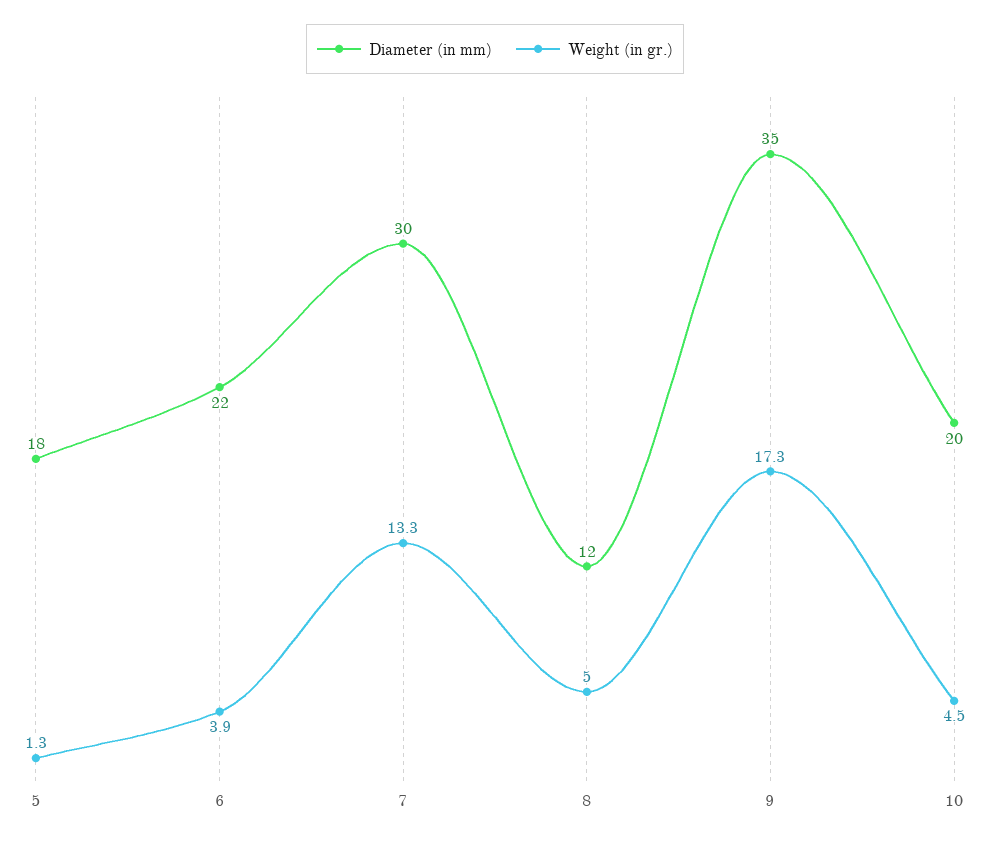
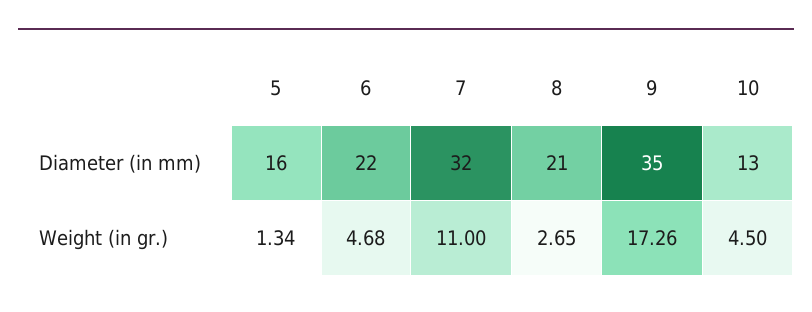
  {
    "Diameter (in mm)": {
-     "5": 18,
+     "5": 16,
      "6": 22,
-     "7": 30,
+     "7": 32,
-     "8": 12,
+     "8": 21,
      "9": 35,
-     "10": 20
+     "10": 13
    },
    "Weight (in gr.)": {
      "5": 1.34,
-     "6": 3.9,
+     "6": 4.68,
-     "7": 13.3,
+     "7": 11,
-     "8": 5,
+     "8": 2.65,
      "9": 17.26,
      "10": 4.5
    }
  }

